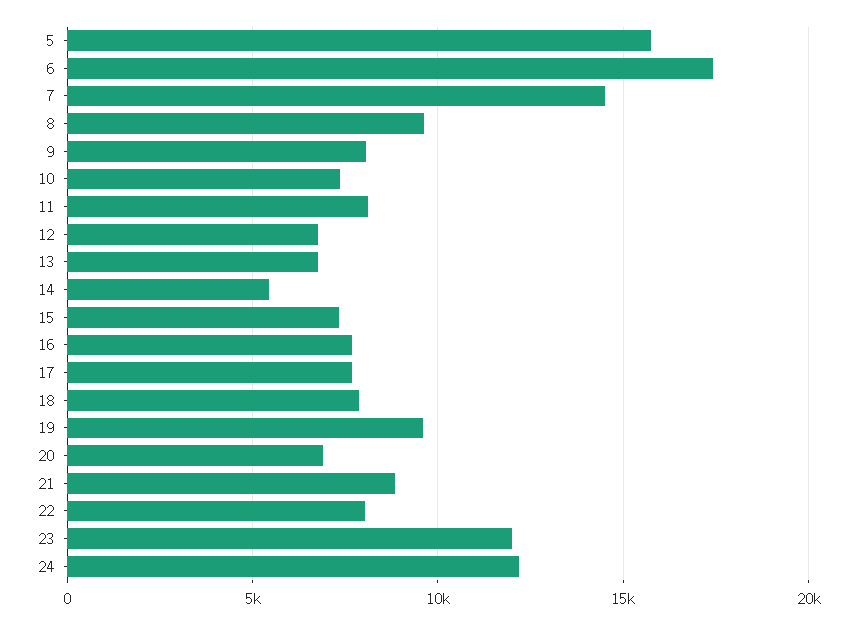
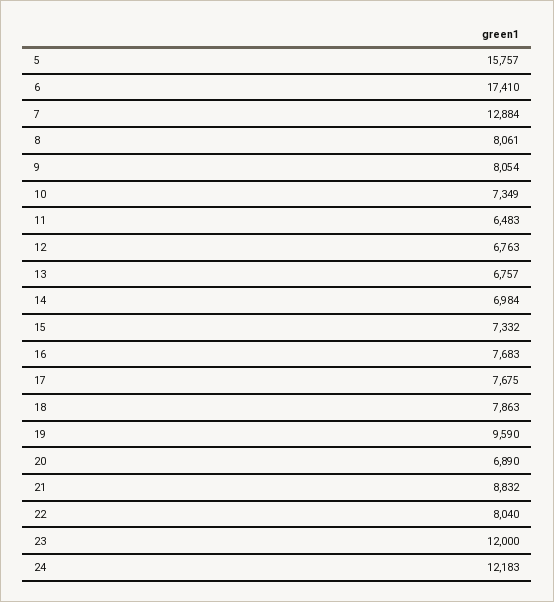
  {
    "5": 15757,
    "6": 17410,
-   "7": 14500,
+   "7": 12884,
-   "8": 9500,
+   "8": 8061,
    "9": 8054,
    "10": 7349,
-   "11": 8000,
+   "11": 6483,
    "12": 6763,
    "13": 6757,
-   "14": 5500,
+   "14": 6984,
    "15": 7332,
    "16": 7683,
    "17": 7675,
    "18": 7863,
    "19": 9590,
    "20": 6890,
    "21": 8832,
    "22": 8040,
    "23": 12000,
    "24": 12183
  }

